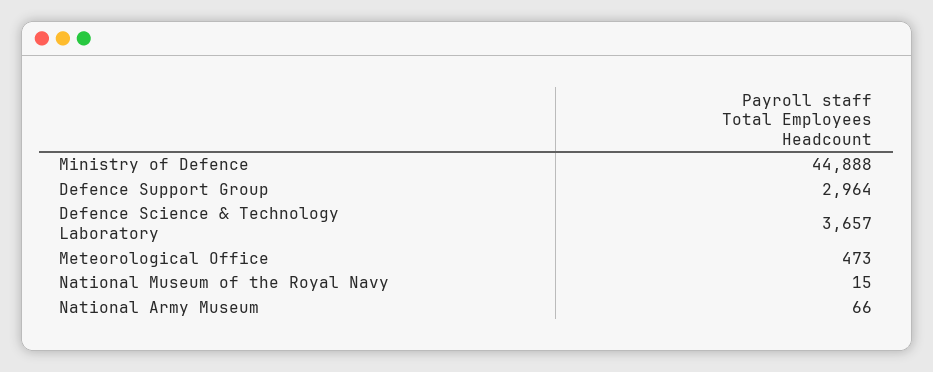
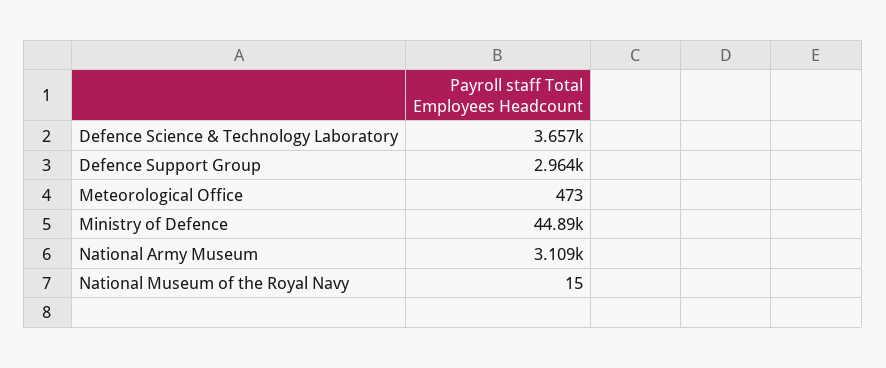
  {
    "Ministry of Defence": 44888,
    "Defence Support Group": 2964,
    "Defence Science & Technology Laboratory": 3657,
    "Meteorological Office": 473,
    "National Museum of the Royal Navy": 15,
-   "National Army Museum": 66
+   "National Army Museum": 3109
  }

